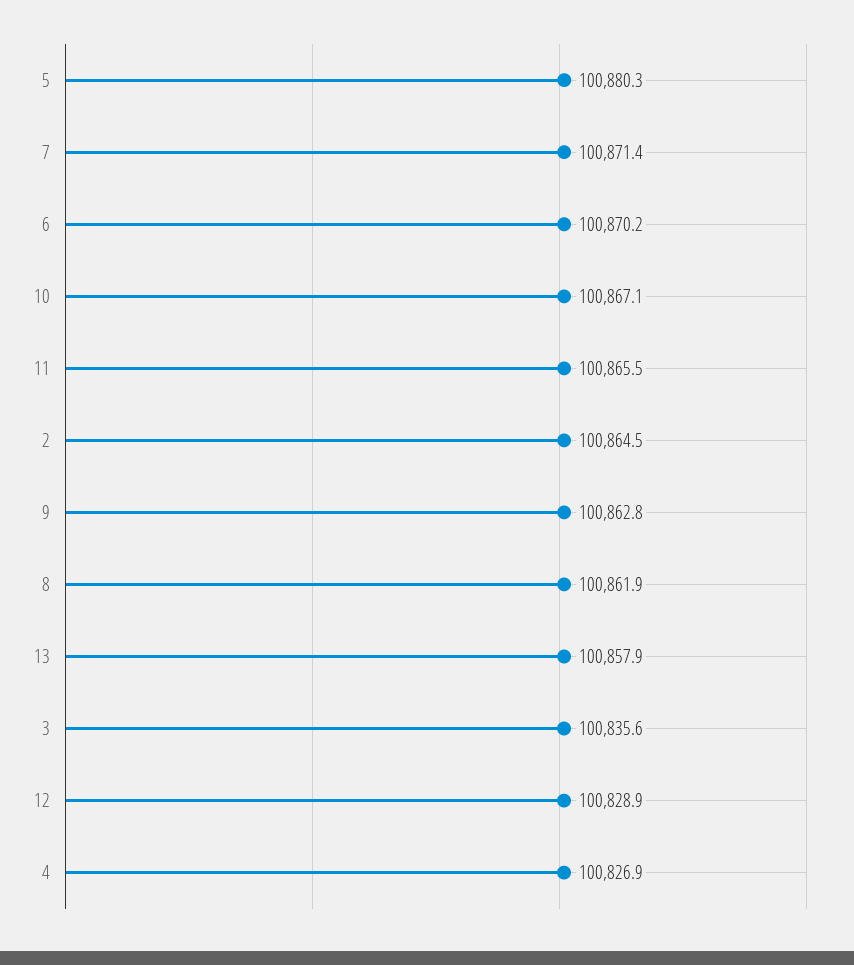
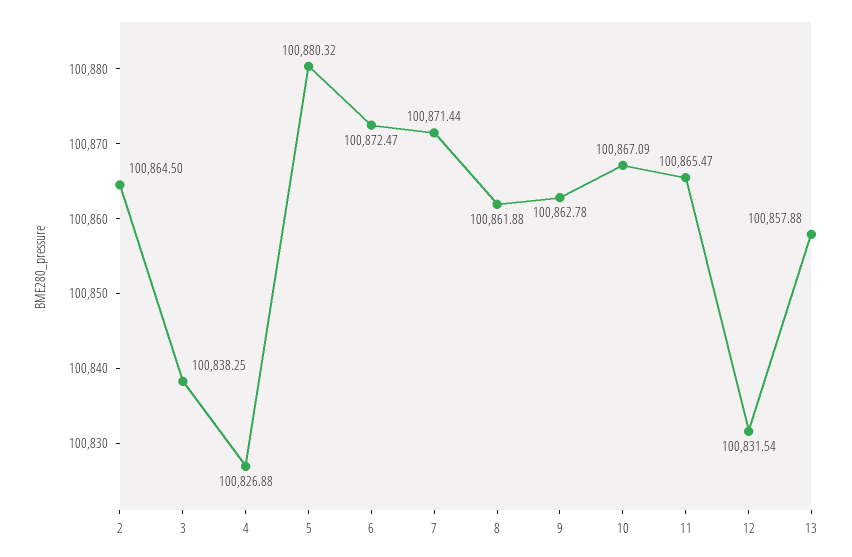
  {
    "5": 100880.32,
    "7": 100871.44,
-   "6": 100870.2,
+   "6": 100872.47,
    "10": 100867.09,
    "11": 100865.47,
    "2": 100864.5,
    "9": 100862.78,
    "8": 100861.88,
    "13": 100857.88,
-   "3": 100835.6,
+   "3": 100838.25,
-   "12": 100828.9,
+   "12": 100831.54,
    "4": 100826.88
  }

